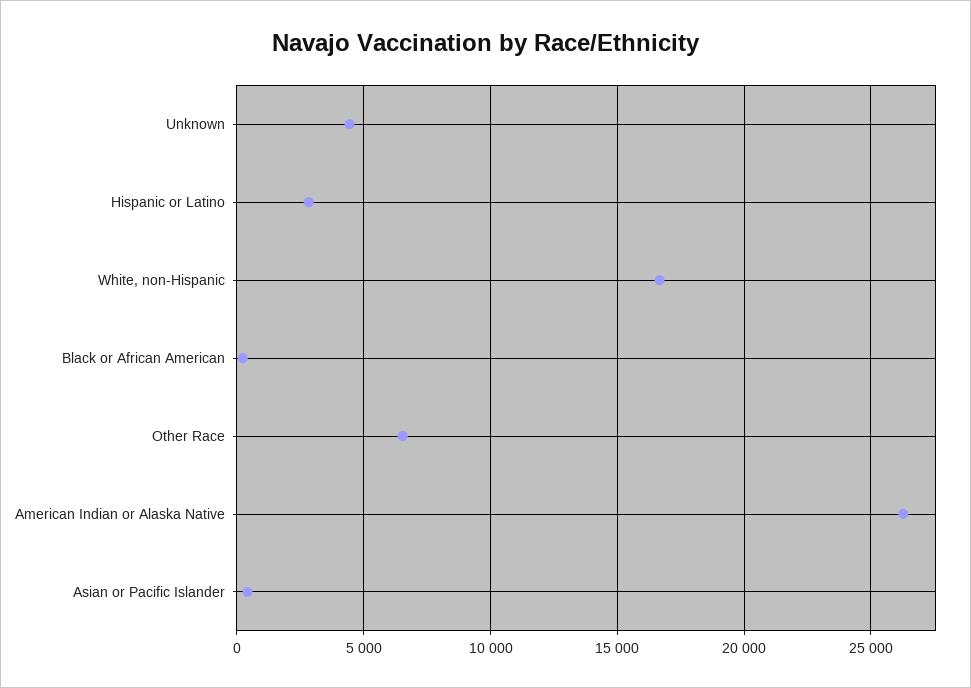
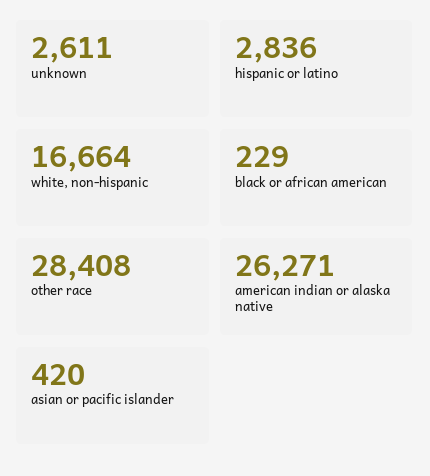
  {
-   "Unknown": 4500,
+   "Unknown": 2611,
    "Hispanic or Latino": 2836,
    "White, non-Hispanic": 16664,
    "Black or African American": 229,
-   "Other Race": 6500,
+   "Other Race": 28408,
    "American Indian or Alaska Native": 26271,
    "Asian or Pacific Islander": 420
  }

